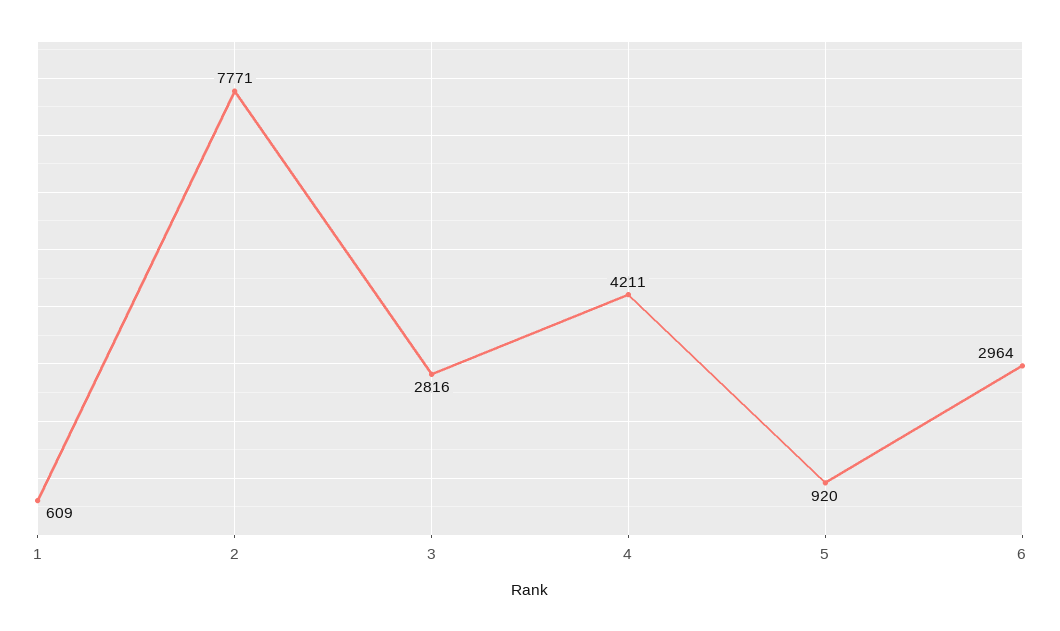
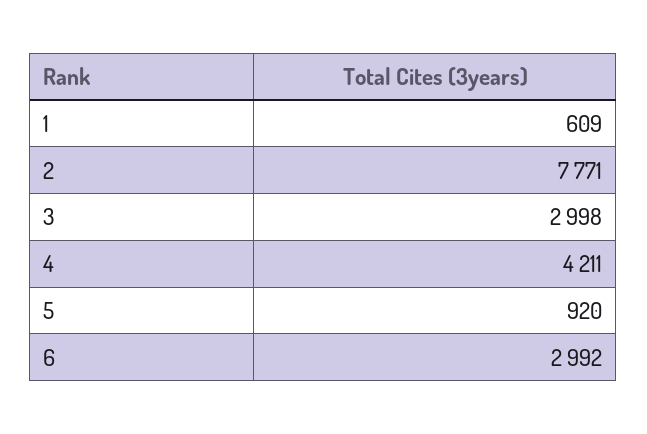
  {
    "1": 609,
    "2": 7771,
-   "3": 2816,
+   "3": 2998,
    "4": 4211,
    "5": 920,
-   "6": 2964
+   "6": 2992
  }

